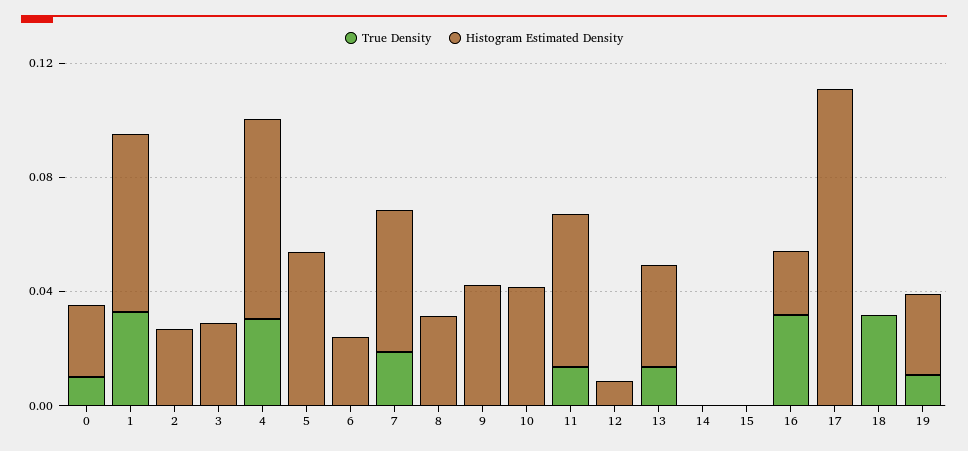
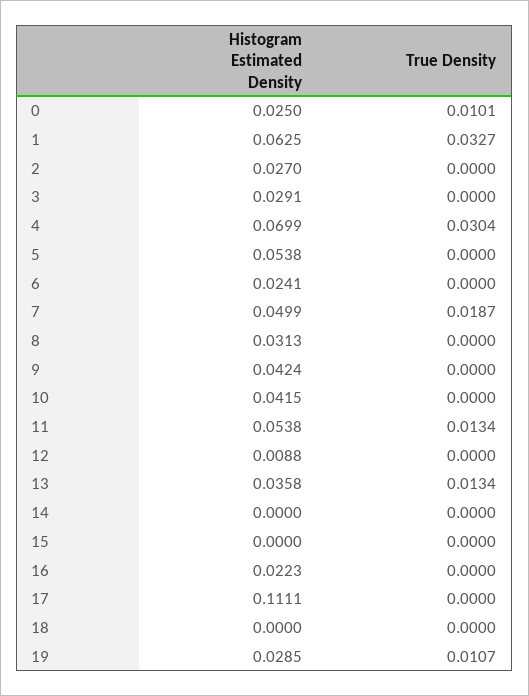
  {
    "True Density": {
      "0": 0.0101,
      "1": 0.0327,
      "2": 0,
      "3": 0,
      "4": 0.0304,
      "5": 0,
      "6": 0,
      "7": 0.0187,
      "8": 0,
      "9": 0,
      "10": 0,
      "11": 0.0134,
      "12": 0,
      "13": 0.0134,
      "14": 0,
      "15": 0,
-     "16": 0.03,
+     "16": 0,
      "17": 0,
-     "18": 0.03,
+     "18": 0,
      "19": 0.0107
    },
    "Histogram Estimated Density": {
      "0": 0.025,
      "1": 0.0625,
      "2": 0.027,
      "3": 0.0291,
      "4": 0.0699,
      "5": 0.0538,
      "6": 0.0241,
      "7": 0.0499,
      "8": 0.0313,
      "9": 0.0424,
      "10": 0.0415,
      "11": 0.0538,
      "12": 0.0088,
      "13": 0.0358,
      "14": 0,
      "15": 0,
      "16": 0.0223,
      "17": 0.1111,
      "18": 0,
      "19": 0.0285
    }
  }

